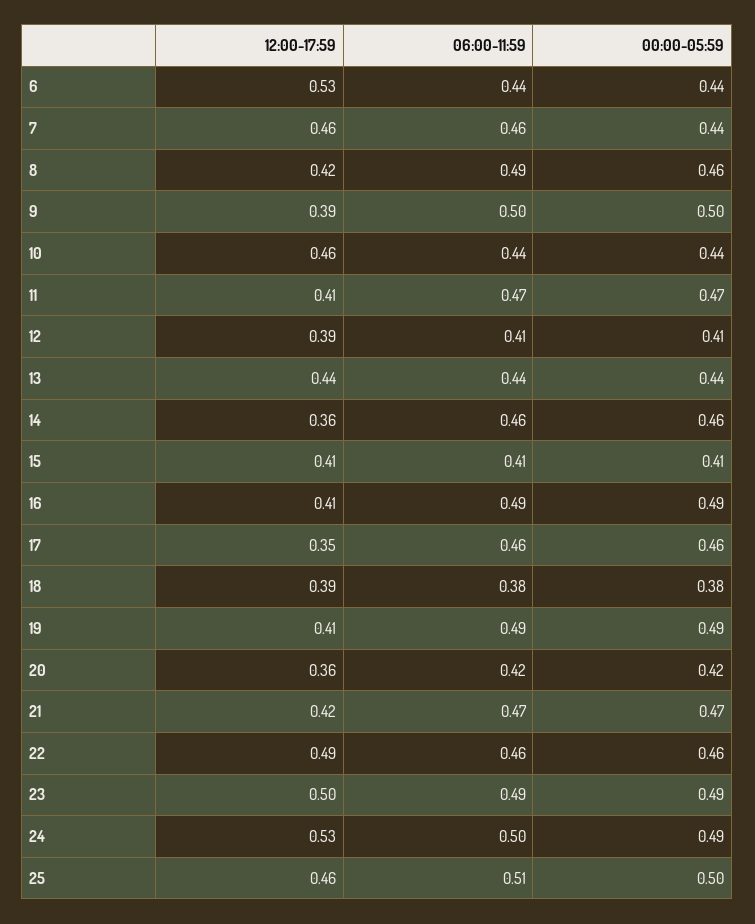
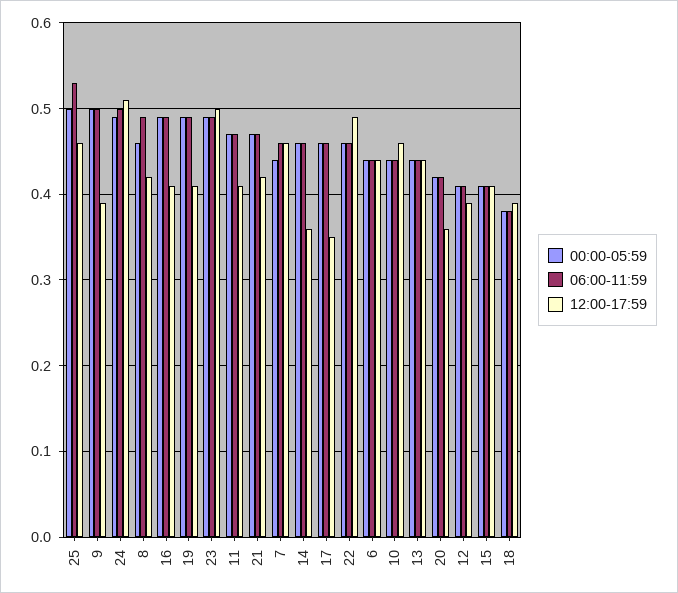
  {
    "12:00-17:59": {
-     "6": 0.53,
+     "6": 0.44,
      "7": 0.46,
      "8": 0.42,
      "9": 0.39,
      "10": 0.46,
      "11": 0.41,
      "12": 0.39,
      "13": 0.44,
      "14": 0.36,
      "15": 0.41,
      "16": 0.41,
      "17": 0.35,
      "18": 0.39,
      "19": 0.41,
      "20": 0.36,
      "21": 0.42,
      "22": 0.49,
      "23": 0.5,
-     "24": 0.53,
+     "24": 0.51,
      "25": 0.46
    },
    "06:00-11:59": {
      "6": 0.44,
      "7": 0.46,
      "8": 0.49,
      "9": 0.5,
      "10": 0.44,
      "11": 0.47,
      "12": 0.41,
      "13": 0.44,
      "14": 0.46,
      "15": 0.41,
      "16": 0.49,
      "17": 0.46,
      "18": 0.38,
      "19": 0.49,
      "20": 0.42,
      "21": 0.47,
      "22": 0.46,
      "23": 0.49,
      "24": 0.5,
-     "25": 0.51
+     "25": 0.53
    },
    "00:00-05:59": {
      "6": 0.44,
      "7": 0.44,
      "8": 0.46,
      "9": 0.5,
      "10": 0.44,
      "11": 0.47,
      "12": 0.41,
      "13": 0.44,
      "14": 0.46,
      "15": 0.41,
      "16": 0.49,
      "17": 0.46,
      "18": 0.38,
      "19": 0.49,
      "20": 0.42,
      "21": 0.47,
      "22": 0.46,
      "23": 0.49,
      "24": 0.49,
      "25": 0.5
    }
  }

